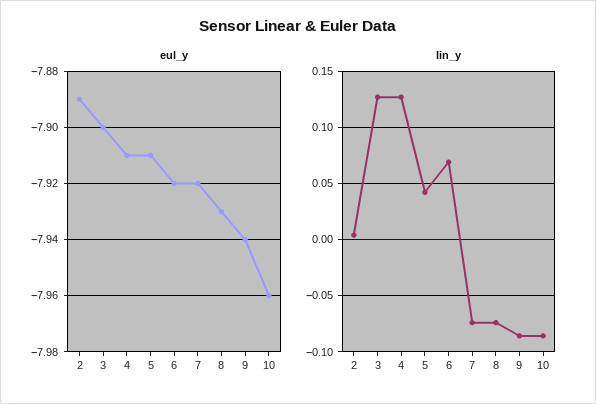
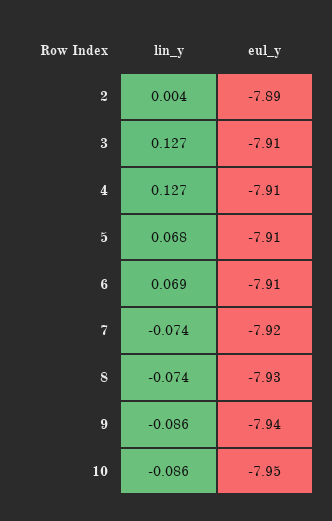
  {
    "eul_y": {
      "2": -7.89,
-     "3": -7.9,
+     "3": -7.91,
      "4": -7.91,
      "5": -7.91,
-     "6": -7.92,
+     "6": -7.91,
      "7": -7.92,
      "8": -7.93,
      "9": -7.94,
-     "10": -7.96
+     "10": -7.95
    },
    "lin_y": {
      "2": 0.004,
      "3": 0.127,
      "4": 0.127,
-     "5": 0.04,
+     "5": 0.068,
      "6": 0.069,
      "7": -0.074,
      "8": -0.074,
      "9": -0.086,
      "10": -0.086
    }
  }

